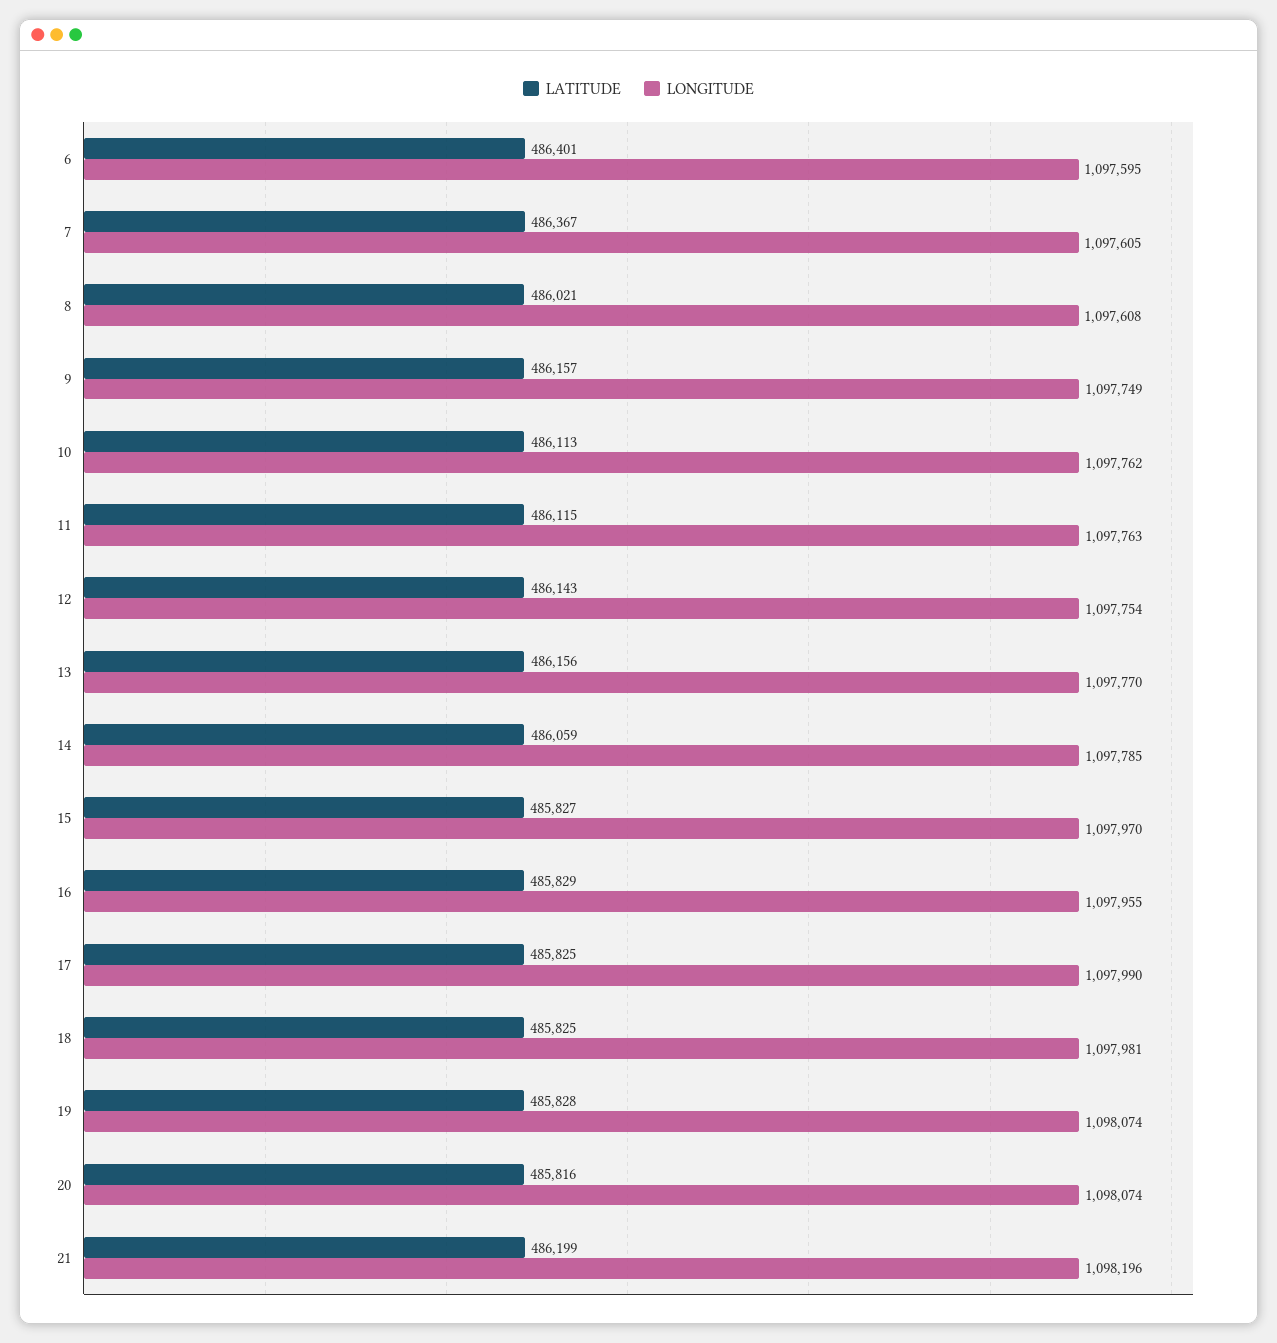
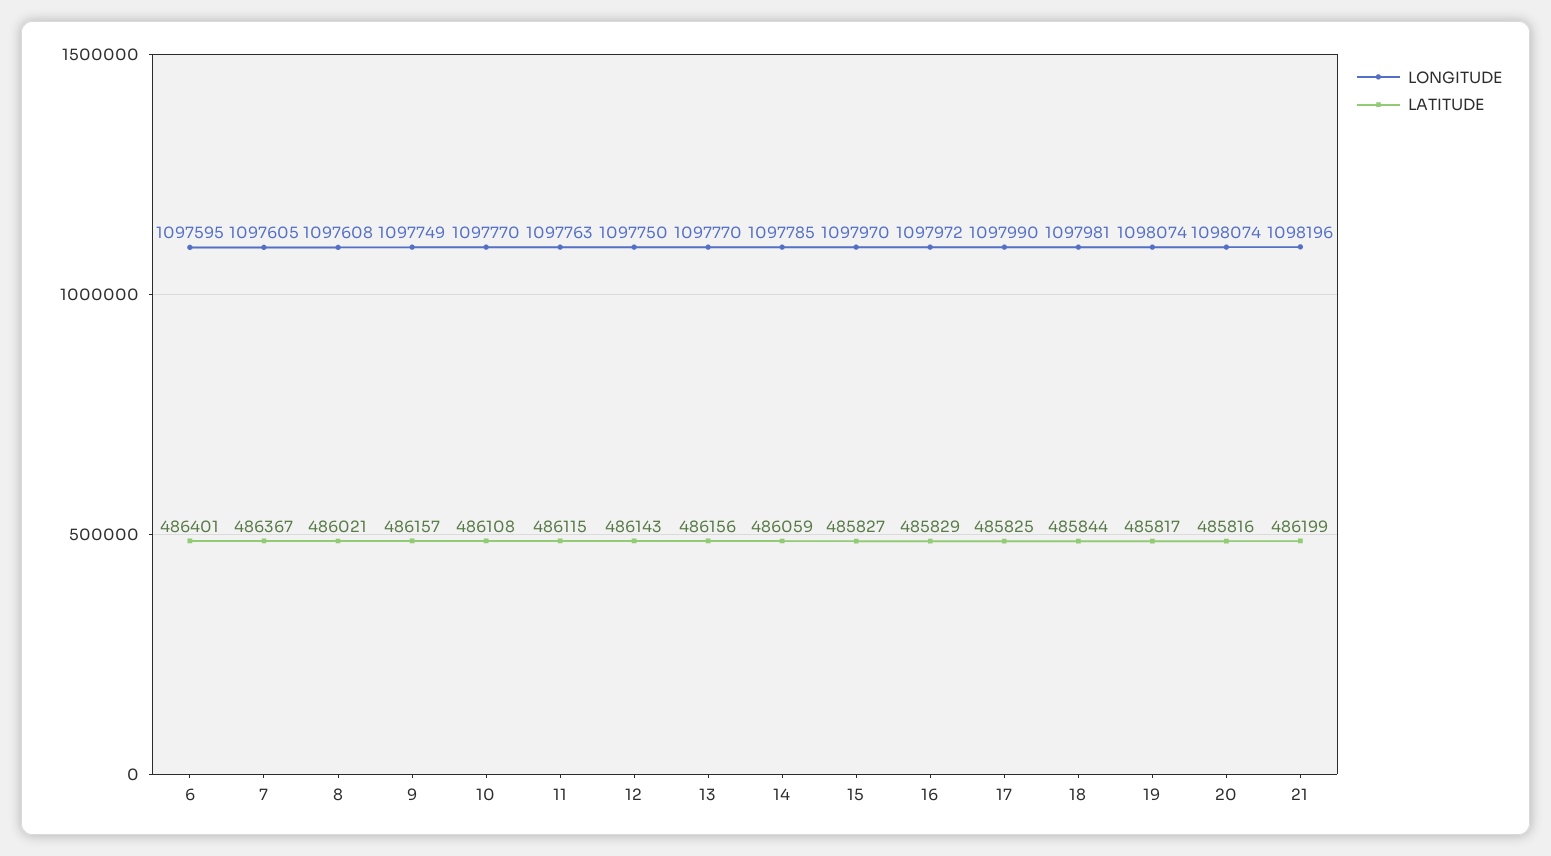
  {
    "LATITUDE": {
      "6": 486401,
      "7": 486367,
      "8": 486021,
      "9": 486157,
-     "10": 486113,
+     "10": 486108,
      "11": 486115,
      "12": 486143,
      "13": 486156,
      "14": 486059,
      "15": 485827,
      "16": 485829,
      "17": 485825,
-     "18": 485825,
+     "18": 485844,
-     "19": 485828,
+     "19": 485817,
      "20": 485816,
      "21": 486199
    },
    "LONGITUDE": {
      "6": 1097595,
      "7": 1097605,
      "8": 1097608,
      "9": 1097749,
-     "10": 1097762,
+     "10": 1097770,
      "11": 1097763,
-     "12": 1097754,
+     "12": 1097750,
      "13": 1097770,
      "14": 1097785,
      "15": 1097970,
-     "16": 1097955,
+     "16": 1097972,
      "17": 1097990,
      "18": 1097981,
      "19": 1098074,
      "20": 1098074,
      "21": 1098196
    }
  }

